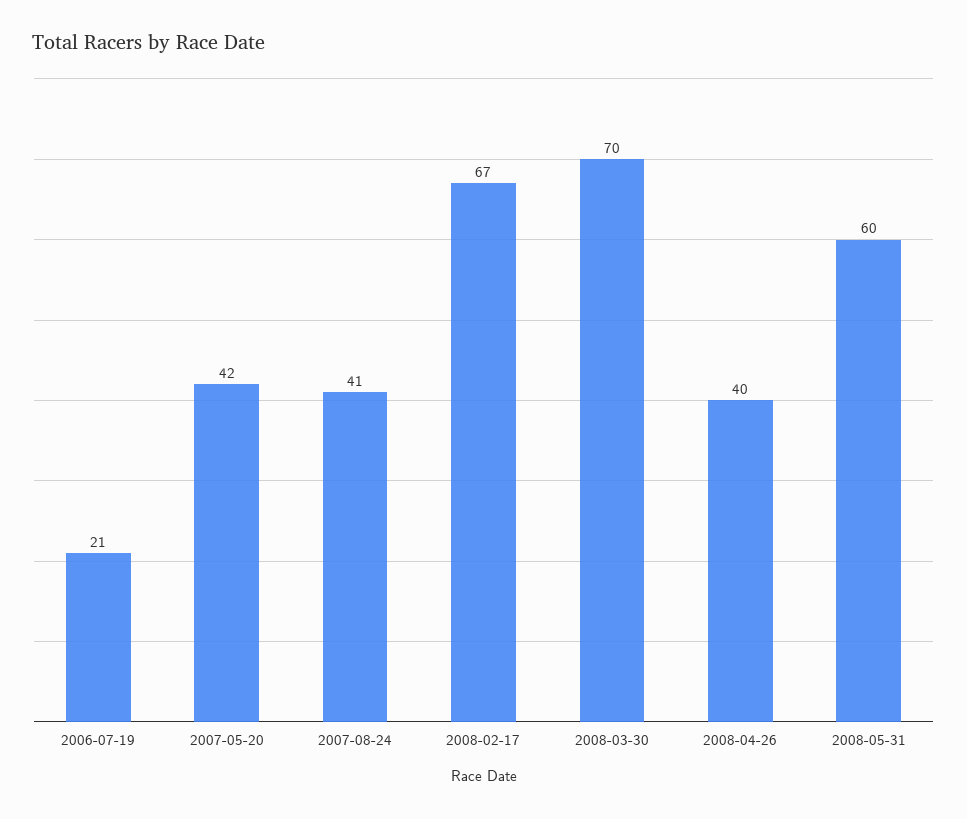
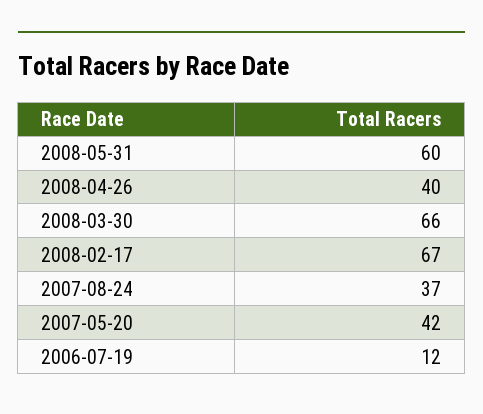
  {
-   "2006-07-19": 21,
+   "2006-07-19": 12,
    "2007-05-20": 42,
-   "2007-08-24": 41,
+   "2007-08-24": 37,
    "2008-02-17": 67,
-   "2008-03-30": 70,
+   "2008-03-30": 66,
    "2008-04-26": 40,
    "2008-05-31": 60
  }

